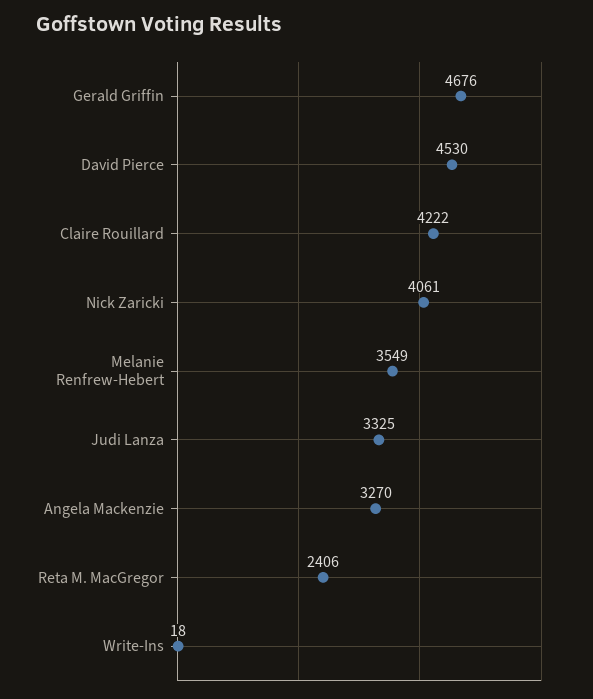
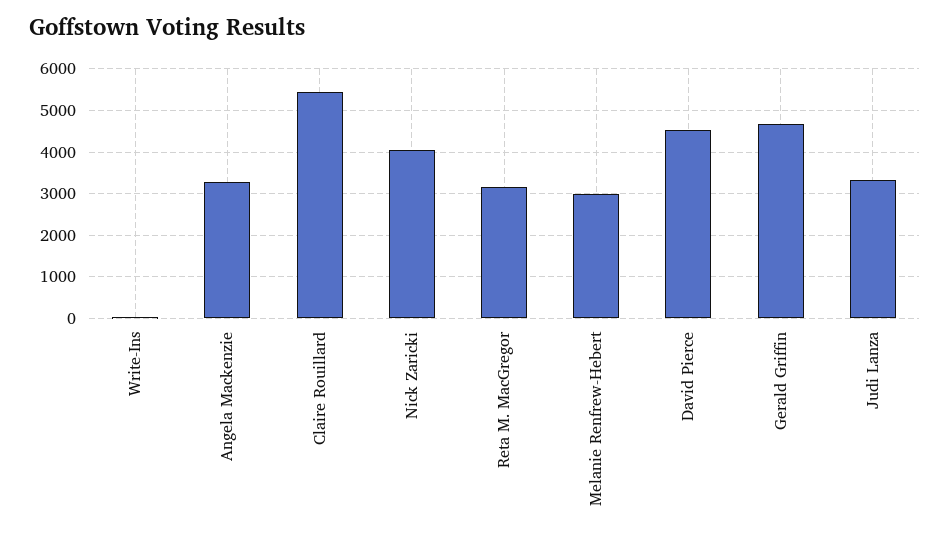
  {
    "Gerald Griffin": 4676,
    "David Pierce": 4530,
-   "Claire Rouillard": 4222,
+   "Claire Rouillard": 5400,
    "Nick Zaricki": 4061,
-   "Melanie Renfrew-Hebert": 3549,
+   "Melanie Renfrew-Hebert": 3000,
    "Judi Lanza": 3325,
    "Angela Mackenzie": 3270,
-   "Reta M. MacGregor": 2406,
+   "Reta M. MacGregor": 3200,
    "Write-Ins": 18
  }

